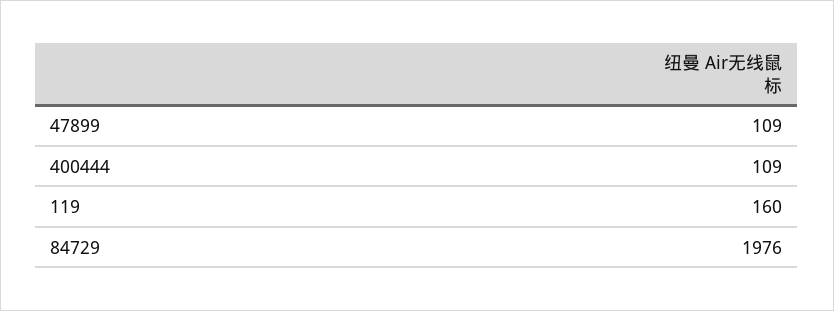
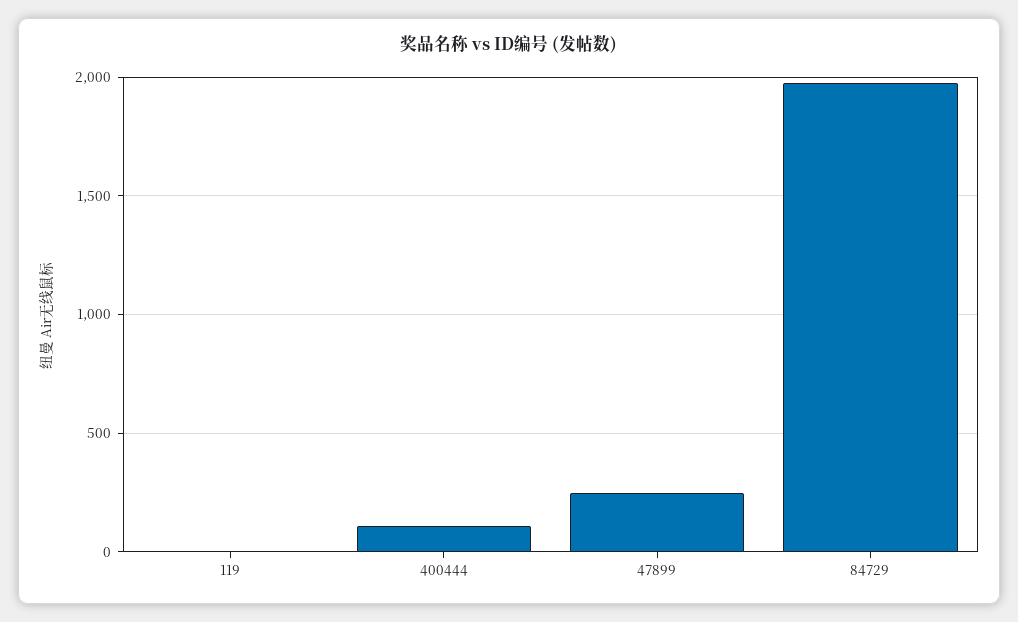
  {
-   "47899": 109,
+   "47899": 250,
    "400444": 109,
-   "119": 160,
+   "119": 0,
    "84729": 1976
  }

